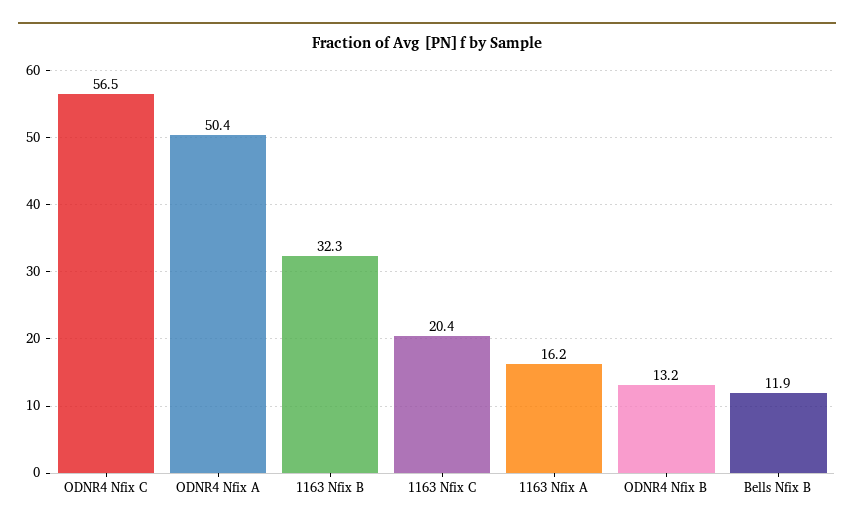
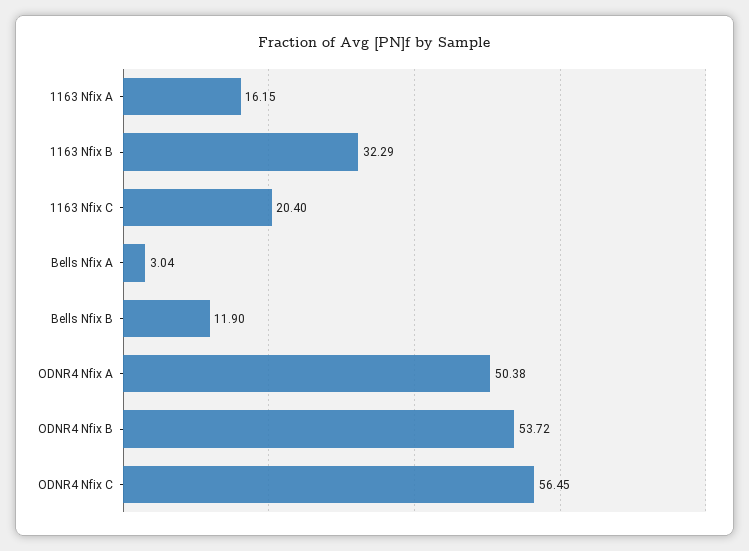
  {
    "ODNR4 Nfix C": 56.45,
    "ODNR4 Nfix A": 50.38,
    "1163 Nfix B": 32.29,
    "1163 Nfix C": 20.4,
    "1163 Nfix A": 16.15,
-   "ODNR4 Nfix B": 13.2,
+   "ODNR4 Nfix B": 53.72,
-   "Bells Nfix B": 11.9
+   "Bells Nfix B": 11.9,
+   "Bells Nfix A": 3.04
  }

